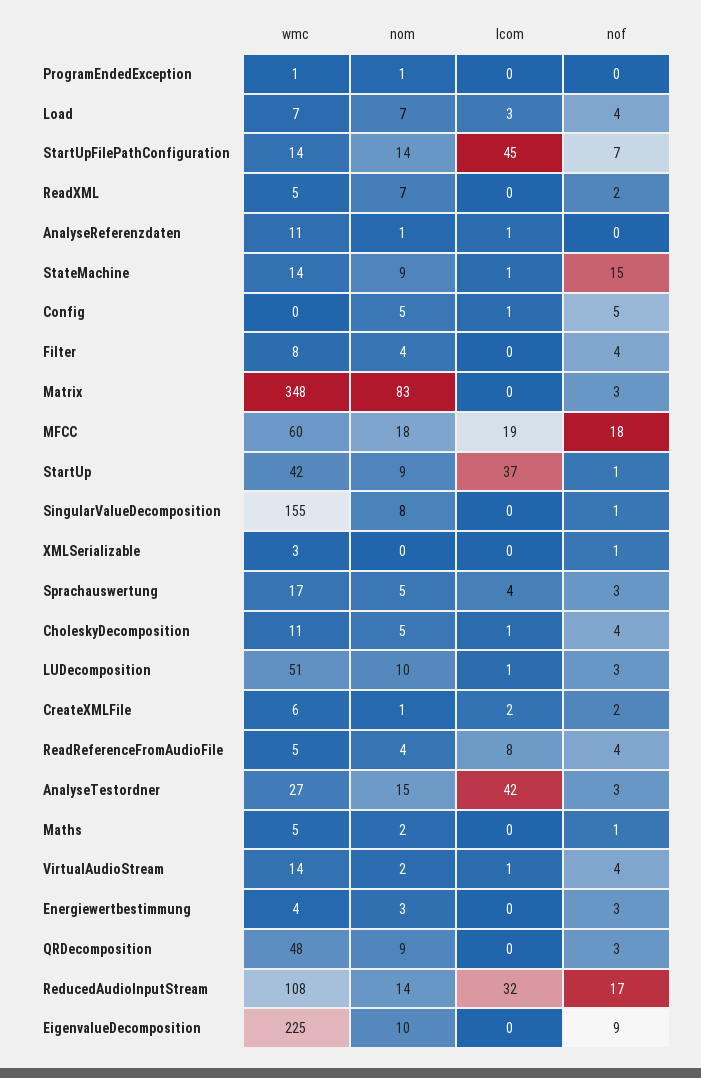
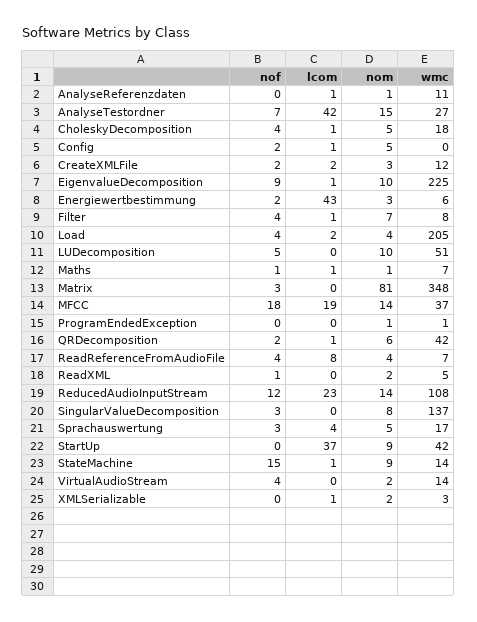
  {
    "wmc": {
      "ProgramEndedException": 1,
-     "Load": 7,
+     "Load": 205,
-     "StartUpFilePathConfiguration": 14,
      "ReadXML": 5,
      "AnalyseReferenzdaten": 11,
      "StateMachine": 14,
      "Config": 0,
      "Filter": 8,
      "Matrix": 348,
-     "MFCC": 60,
+     "MFCC": 37,
      "StartUp": 42,
-     "SingularValueDecomposition": 155,
+     "SingularValueDecomposition": 137,
      "XMLSerializable": 3,
      "Sprachauswertung": 17,
-     "CholeskyDecomposition": 11,
+     "CholeskyDecomposition": 18,
      "LUDecomposition": 51,
-     "CreateXMLFile": 6,
+     "CreateXMLFile": 12,
-     "ReadReferenceFromAudioFile": 5,
+     "ReadReferenceFromAudioFile": 7,
      "AnalyseTestordner": 27,
-     "Maths": 5,
+     "Maths": 7,
      "VirtualAudioStream": 14,
-     "Energiewertbestimmung": 4,
+     "Energiewertbestimmung": 6,
-     "QRDecomposition": 48,
+     "QRDecomposition": 42,
      "ReducedAudioInputStream": 108,
      "EigenvalueDecomposition": 225
    },
    "nom": {
      "ProgramEndedException": 1,
-     "Load": 7,
+     "Load": 4,
-     "StartUpFilePathConfiguration": 14,
-     "ReadXML": 7,
+     "ReadXML": 2,
      "AnalyseReferenzdaten": 1,
      "StateMachine": 9,
      "Config": 5,
-     "Filter": 4,
+     "Filter": 7,
-     "Matrix": 83,
+     "Matrix": 81,
-     "MFCC": 18,
+     "MFCC": 14,
      "StartUp": 9,
      "SingularValueDecomposition": 8,
-     "XMLSerializable": 0,
+     "XMLSerializable": 2,
      "Sprachauswertung": 5,
      "CholeskyDecomposition": 5,
      "LUDecomposition": 10,
-     "CreateXMLFile": 1,
+     "CreateXMLFile": 3,
      "ReadReferenceFromAudioFile": 4,
      "AnalyseTestordner": 15,
-     "Maths": 2,
+     "Maths": 1,
      "VirtualAudioStream": 2,
      "Energiewertbestimmung": 3,
-     "QRDecomposition": 9,
+     "QRDecomposition": 6,
      "ReducedAudioInputStream": 14,
      "EigenvalueDecomposition": 10
    },
    "lcom": {
      "ProgramEndedException": 0,
-     "Load": 3,
+     "Load": 2,
-     "StartUpFilePathConfiguration": 45,
      "ReadXML": 0,
      "AnalyseReferenzdaten": 1,
      "StateMachine": 1,
      "Config": 1,
-     "Filter": 0,
+     "Filter": 1,
      "Matrix": 0,
      "MFCC": 19,
      "StartUp": 37,
      "SingularValueDecomposition": 0,
-     "XMLSerializable": 0,
+     "XMLSerializable": 1,
      "Sprachauswertung": 4,
      "CholeskyDecomposition": 1,
-     "LUDecomposition": 1,
+     "LUDecomposition": 0,
      "CreateXMLFile": 2,
      "ReadReferenceFromAudioFile": 8,
      "AnalyseTestordner": 42,
-     "Maths": 0,
+     "Maths": 1,
-     "VirtualAudioStream": 1,
+     "VirtualAudioStream": 0,
-     "Energiewertbestimmung": 0,
+     "Energiewertbestimmung": 43,
-     "QRDecomposition": 0,
+     "QRDecomposition": 1,
-     "ReducedAudioInputStream": 32,
+     "ReducedAudioInputStream": 23,
-     "EigenvalueDecomposition": 0
+     "EigenvalueDecomposition": 1
    },
    "nof": {
      "ProgramEndedException": 0,
      "Load": 4,
-     "StartUpFilePathConfiguration": 7,
-     "ReadXML": 2,
+     "ReadXML": 1,
      "AnalyseReferenzdaten": 0,
      "StateMachine": 15,
-     "Config": 5,
+     "Config": 2,
      "Filter": 4,
      "Matrix": 3,
      "MFCC": 18,
-     "StartUp": 1,
+     "StartUp": 0,
-     "SingularValueDecomposition": 1,
+     "SingularValueDecomposition": 3,
-     "XMLSerializable": 1,
+     "XMLSerializable": 0,
      "Sprachauswertung": 3,
      "CholeskyDecomposition": 4,
-     "LUDecomposition": 3,
+     "LUDecomposition": 5,
      "CreateXMLFile": 2,
      "ReadReferenceFromAudioFile": 4,
-     "AnalyseTestordner": 3,
+     "AnalyseTestordner": 7,
      "Maths": 1,
      "VirtualAudioStream": 4,
-     "Energiewertbestimmung": 3,
+     "Energiewertbestimmung": 2,
-     "QRDecomposition": 3,
+     "QRDecomposition": 2,
-     "ReducedAudioInputStream": 17,
+     "ReducedAudioInputStream": 12,
      "EigenvalueDecomposition": 9
    }
  }

